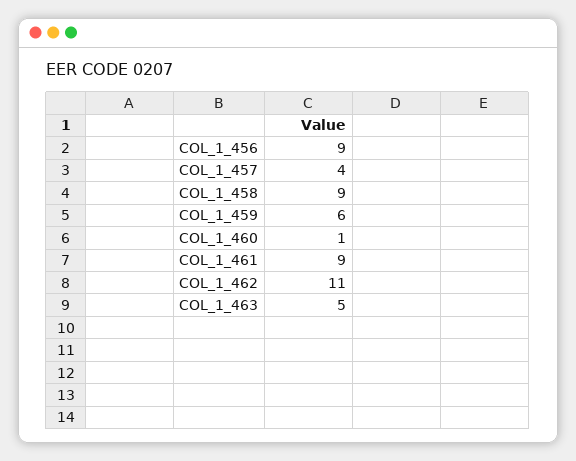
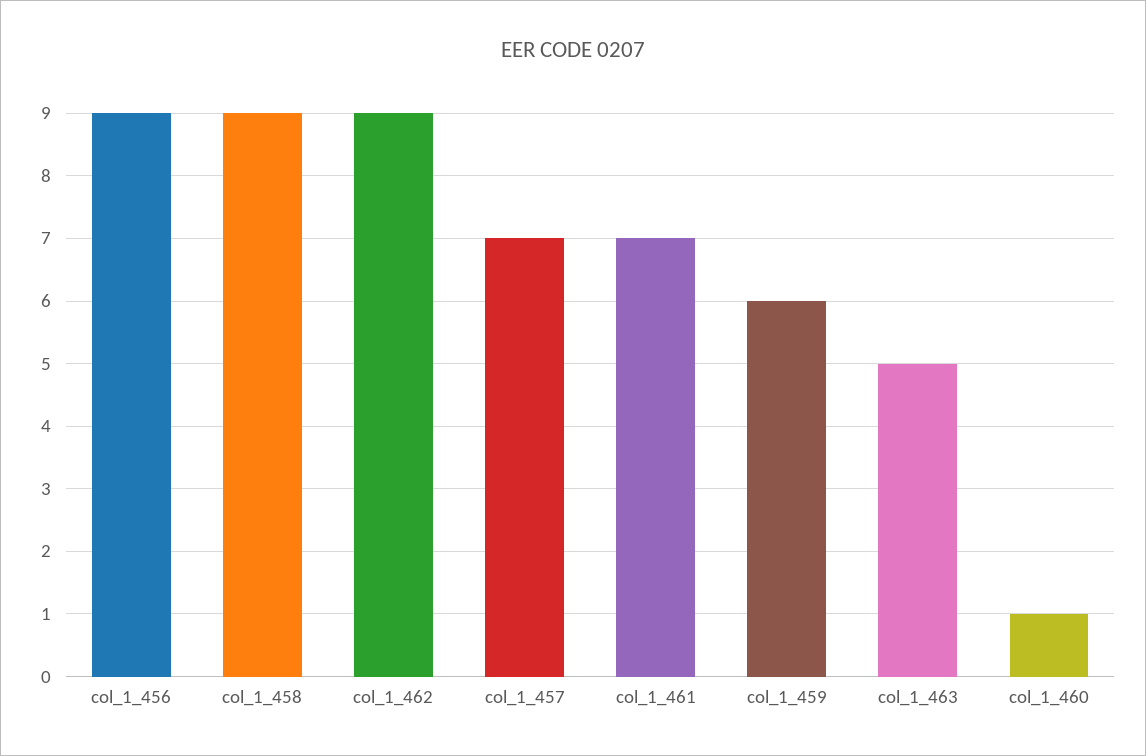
  {
    "COL_1_456": 9,
-   "COL_1_457": 4,
+   "COL_1_457": 7,
    "COL_1_458": 9,
    "COL_1_459": 6,
    "COL_1_460": 1,
-   "COL_1_461": 9,
+   "COL_1_461": 7,
-   "COL_1_462": 11,
+   "COL_1_462": 9,
    "COL_1_463": 5
  }

